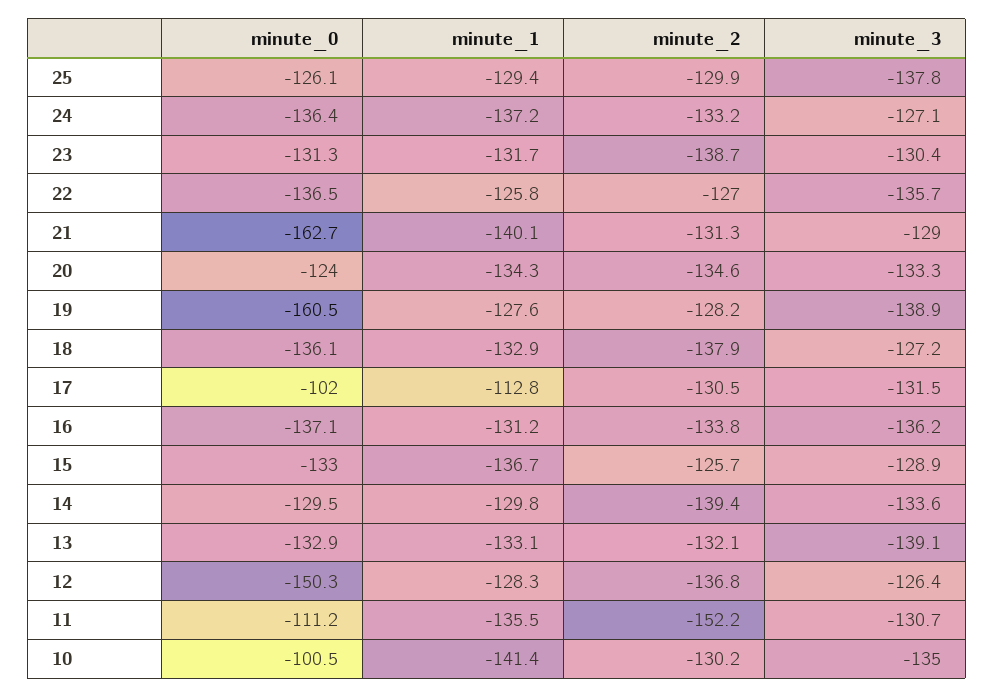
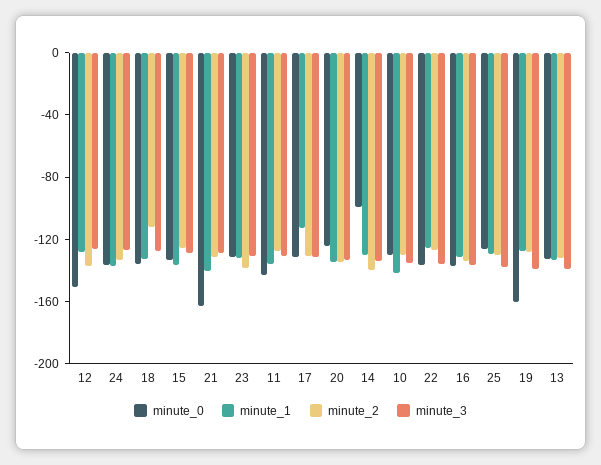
  {
    "minute_0": {
      "25": -126.1,
      "24": -136.4,
      "23": -131.3,
      "22": -136.5,
      "21": -162.7,
      "20": -124,
      "19": -160.5,
      "18": -136.1,
-     "17": -102,
+     "17": -130,
      "16": -137.1,
      "15": -133,
-     "14": -129.5,
+     "14": -100,
      "13": -132.9,
      "12": -150.3,
-     "11": -111.2,
+     "11": -140,
-     "10": -100.5
+     "10": -130
    },
    "minute_1": {
      "25": -129.4,
      "24": -137.2,
      "23": -131.7,
      "22": -125.8,
      "21": -140.1,
      "20": -134.3,
      "19": -127.6,
      "18": -132.9,
      "17": -112.8,
      "16": -131.2,
      "15": -136.7,
      "14": -129.8,
      "13": -133.1,
      "12": -128.3,
      "11": -135.5,
      "10": -141.4
    },
    "minute_2": {
      "25": -129.9,
      "24": -133.2,
      "23": -138.7,
      "22": -127,
      "21": -131.3,
      "20": -134.6,
      "19": -128.2,
-     "18": -137.9,
+     "18": -110,
      "17": -130.5,
      "16": -133.8,
      "15": -125.7,
      "14": -139.4,
      "13": -132.1,
      "12": -136.8,
-     "11": -152.2,
+     "11": -130,
      "10": -130.2
    },
    "minute_3": {
      "25": -137.8,
      "24": -127.1,
      "23": -130.4,
      "22": -135.7,
      "21": -129,
      "20": -133.3,
      "19": -138.9,
      "18": -127.2,
      "17": -131.5,
      "16": -136.2,
      "15": -128.9,
      "14": -133.6,
      "13": -139.1,
      "12": -126.4,
      "11": -130.7,
      "10": -135
    }
  }

